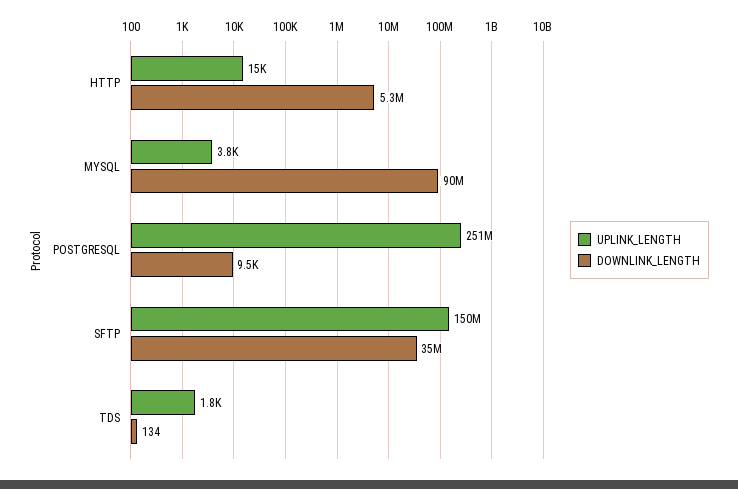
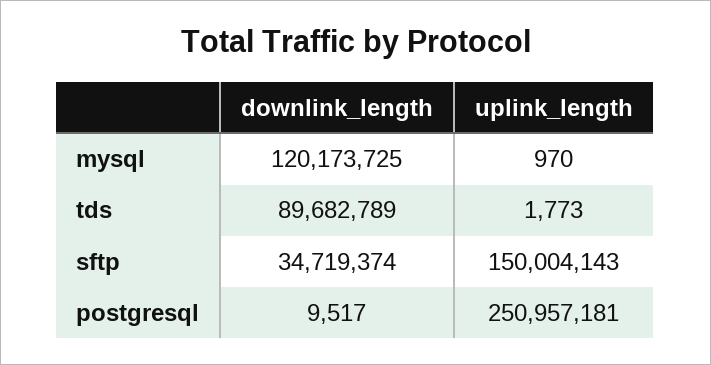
  {
    "UPLINK_LENGTH": {
-     "HTTP": 15000,
-     "MYSQL": 3800,
+     "MYSQL": 970,
      "POSTGRESQL": 250957181,
      "SFTP": 150004143,
      "TDS": 1773
    },
    "DOWNLINK_LENGTH": {
-     "HTTP": 5300000,
-     "MYSQL": 90000000,
+     "MYSQL": 120173725,
      "POSTGRESQL": 9517,
      "SFTP": 34719374,
-     "TDS": 134
+     "TDS": 89682789
    }
  }

